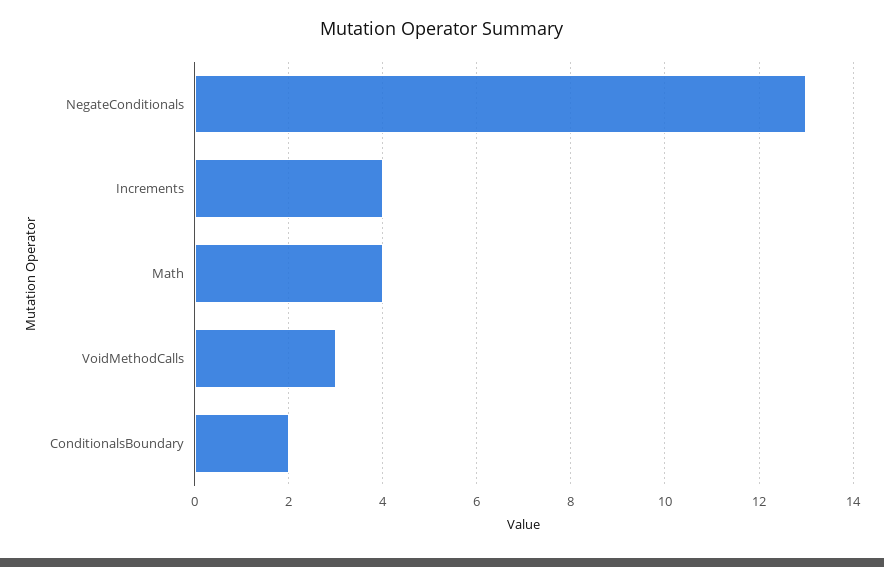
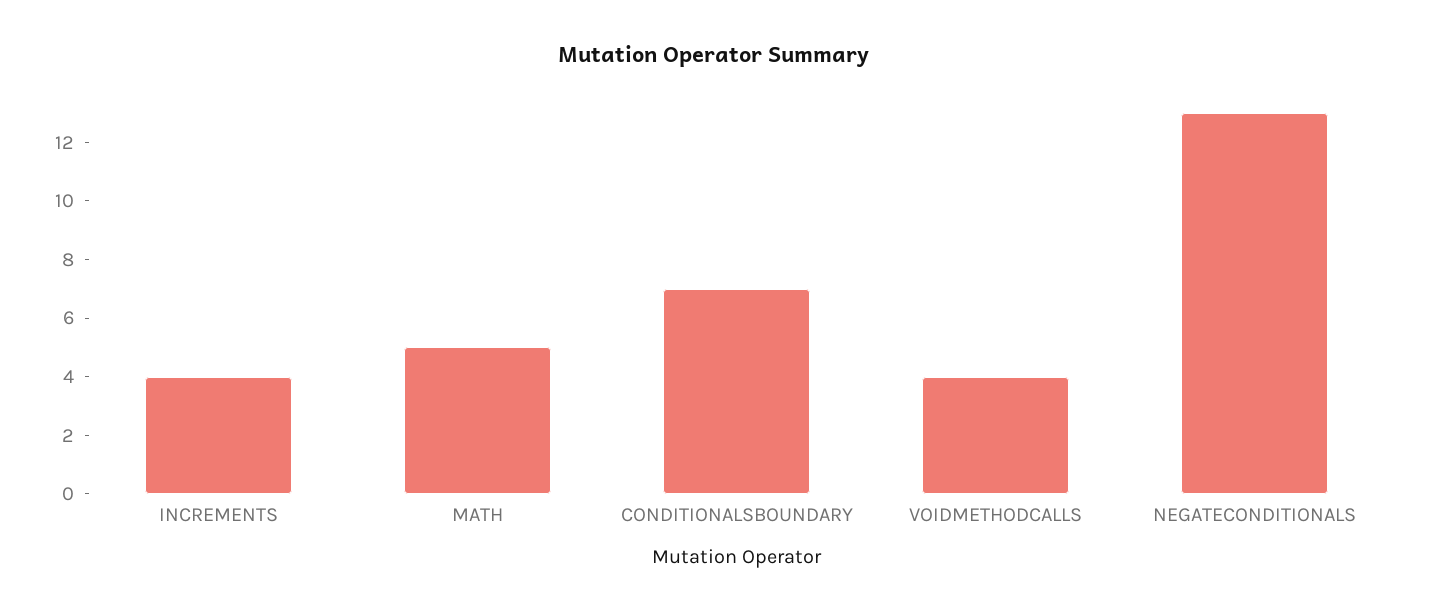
  {
    "NegateConditionals": 13,
    "Increments": 4,
-   "Math": 4,
+   "Math": 5,
-   "VoidMethodCalls": 3,
+   "VoidMethodCalls": 4,
-   "ConditionalsBoundary": 2
+   "ConditionalsBoundary": 7
  }

